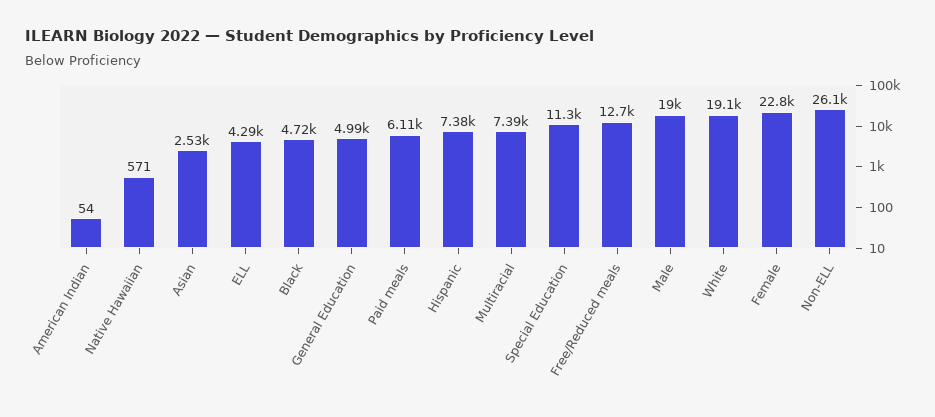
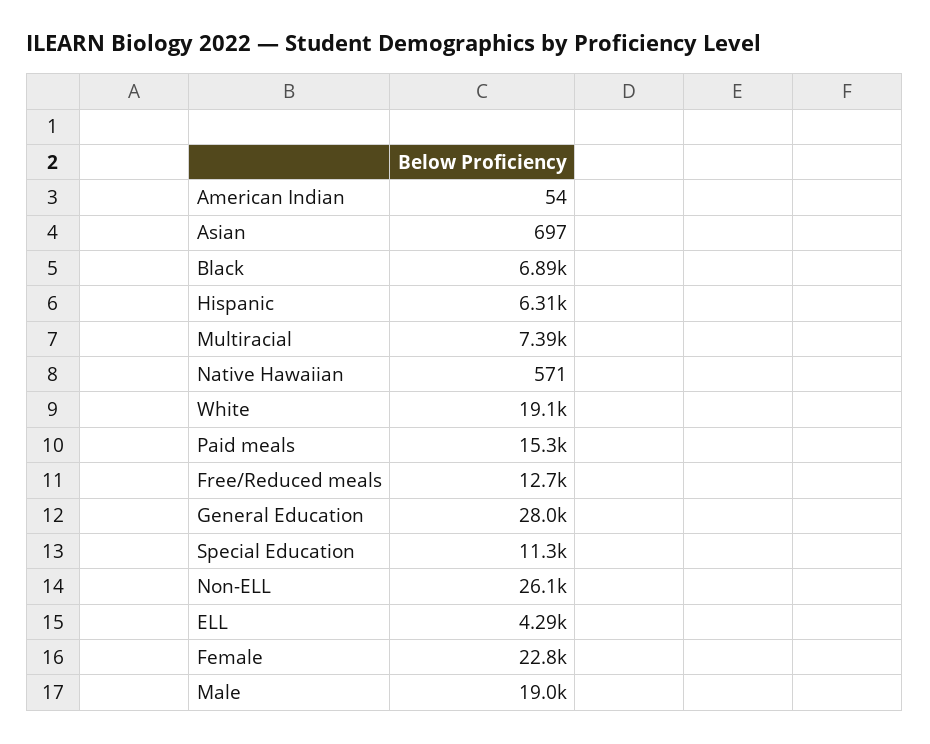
  {
    "American Indian": 54,
    "Native Hawaiian": 571,
-   "Asian": 2530,
+   "Asian": 697,
    "ELL": 4290,
-   "Black": 4720,
+   "Black": 6890,
-   "General Education": 4990,
+   "General Education": 28000,
-   "Paid meals": 6110,
+   "Paid meals": 15300,
-   "Hispanic": 7380,
+   "Hispanic": 6310,
    "Multiracial": 7390,
    "Special Education": 11300,
    "Free/Reduced meals": 12700,
    "Male": 19000,
    "White": 19100,
    "Female": 22800,
    "Non-ELL": 26100
  }

